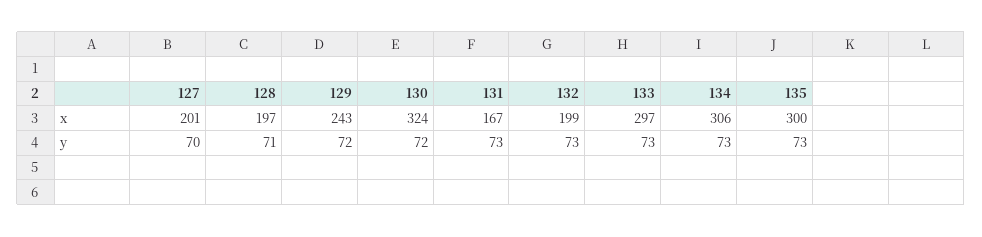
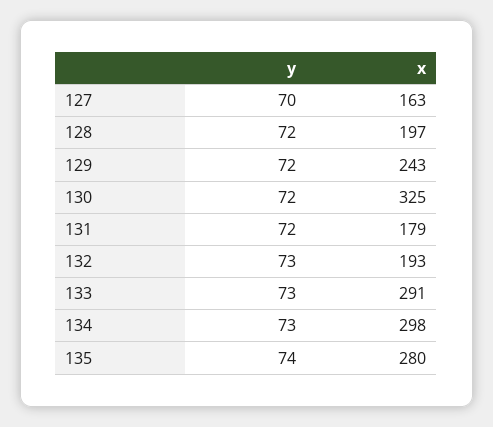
  {
    "127": {
-     "x": 201,
+     "x": 163,
      "y": 70
    },
    "128": {
      "x": 197,
-     "y": 71
+     "y": 72
    },
    "129": {
      "x": 243,
      "y": 72
    },
    "130": {
-     "x": 324,
+     "x": 325,
      "y": 72
    },
    "131": {
-     "x": 167,
+     "x": 179,
-     "y": 73
+     "y": 72
    },
    "132": {
-     "x": 199,
+     "x": 193,
      "y": 73
    },
    "133": {
-     "x": 297,
+     "x": 291,
      "y": 73
    },
    "134": {
-     "x": 306,
+     "x": 298,
      "y": 73
    },
    "135": {
-     "x": 300,
+     "x": 280,
-     "y": 73
+     "y": 74
    }
  }

